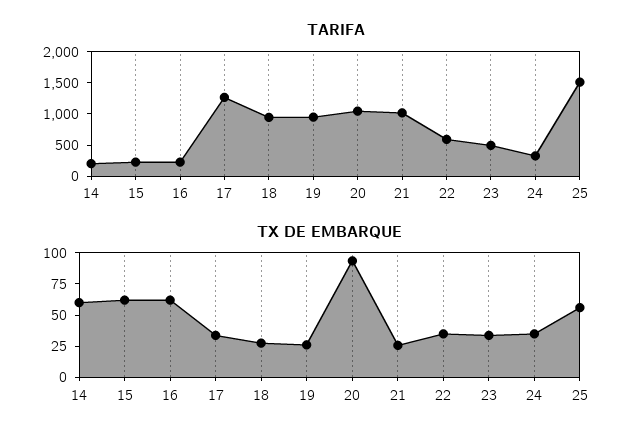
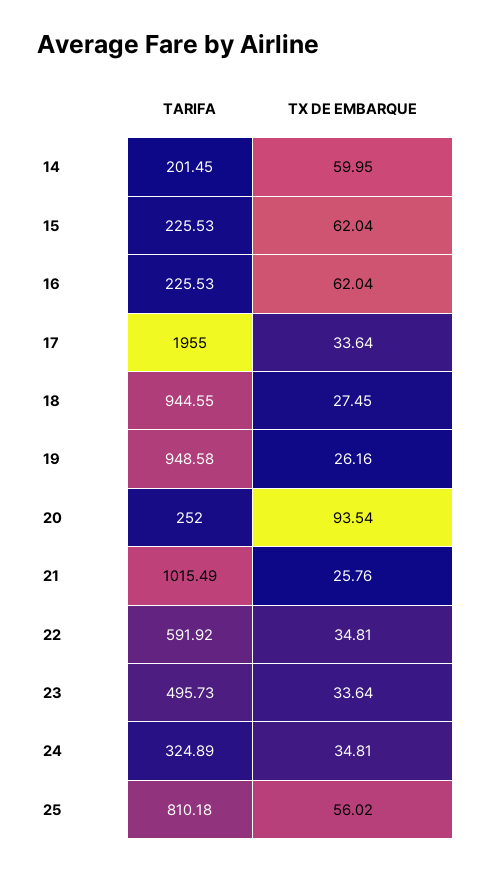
  {
    "TARIFA": {
      "14": 201.45,
      "15": 225.53,
      "16": 225.53,
-     "17": 1250,
+     "17": 1955,
      "18": 944.55,
      "19": 948.58,
-     "20": 1000,
+     "20": 252,
      "21": 1015.49,
      "22": 591.92,
      "23": 495.73,
      "24": 324.89,
-     "25": 1500
+     "25": 810.18
    },
    "TX DE EMBARQUE": {
      "14": 59.95,
      "15": 62.04,
      "16": 62.04,
      "17": 33.64,
      "18": 27.45,
      "19": 26.16,
      "20": 93.54,
      "21": 25.76,
      "22": 34.81,
      "23": 33.64,
      "24": 34.81,
      "25": 56.02
    }
  }

